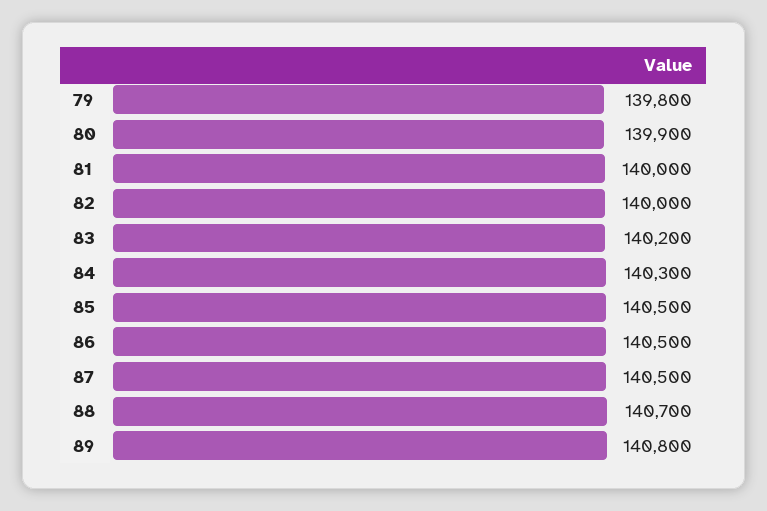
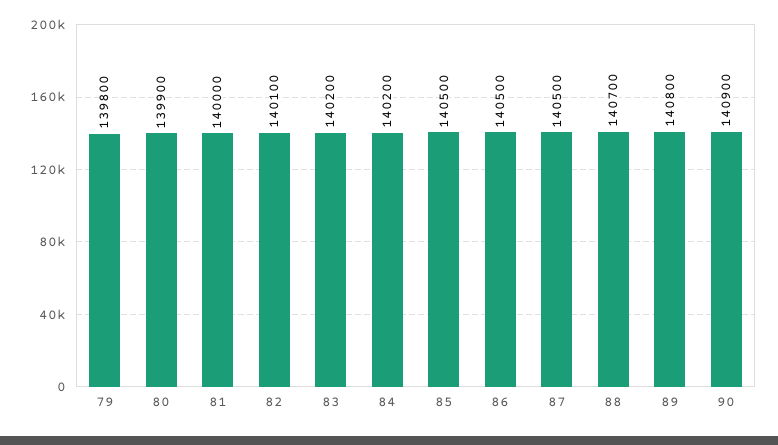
  {
    "79": 139800,
    "80": 139900,
    "81": 140000,
-   "82": 140000,
+   "82": 140100,
    "83": 140200,
-   "84": 140300,
+   "84": 140200,
    "85": 140500,
    "86": 140500,
    "87": 140500,
    "88": 140700,
-   "89": 140800
+   "89": 140800,
+   "90": 140900
  }

